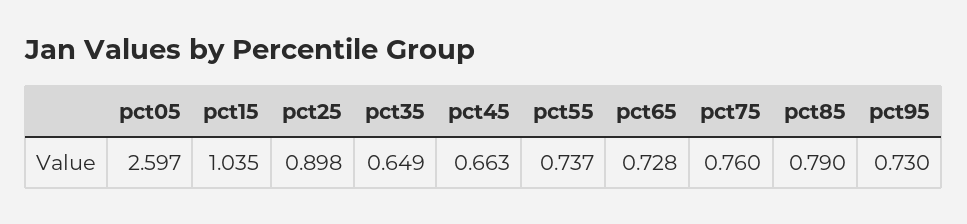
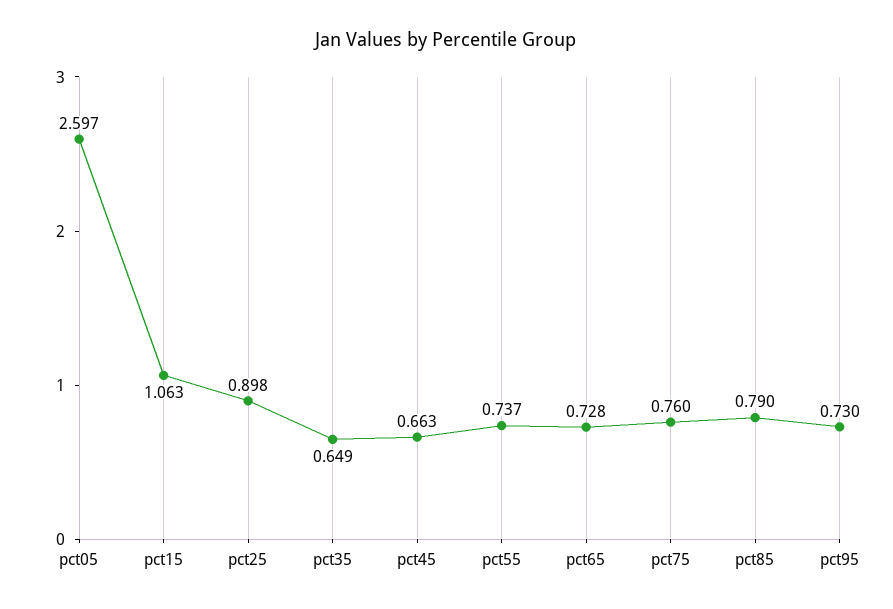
  {
    "pct05": 2.597,
-   "pct15": 1.035,
+   "pct15": 1.063,
    "pct25": 0.898,
    "pct35": 0.649,
    "pct45": 0.663,
    "pct55": 0.737,
    "pct65": 0.728,
    "pct75": 0.76,
    "pct85": 0.79,
    "pct95": 0.73
  }

